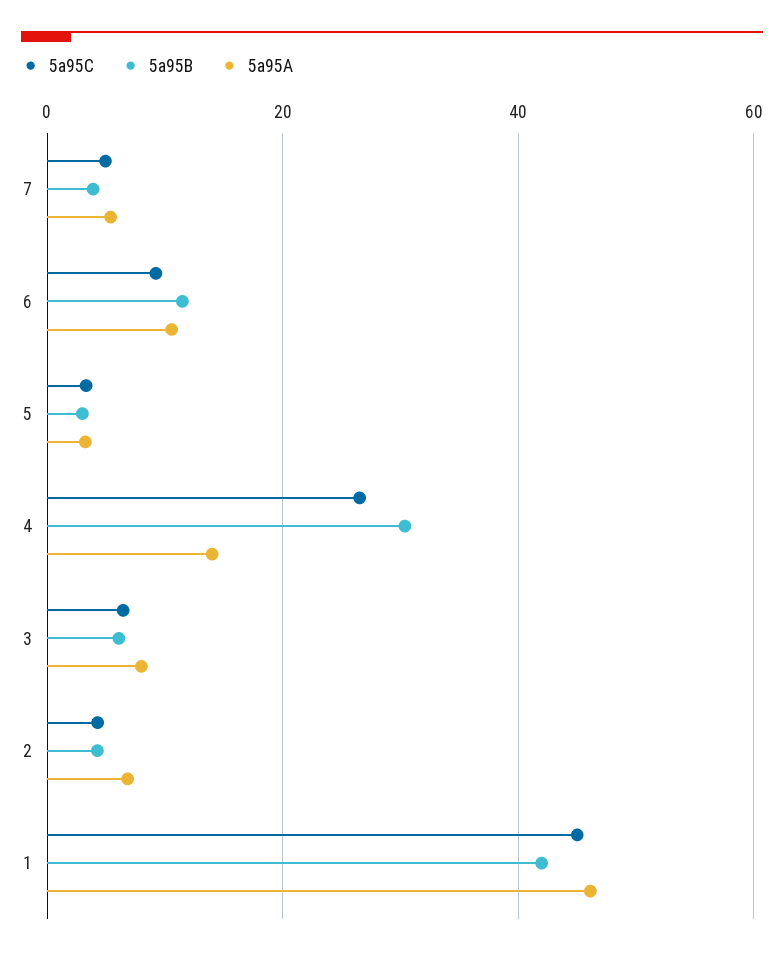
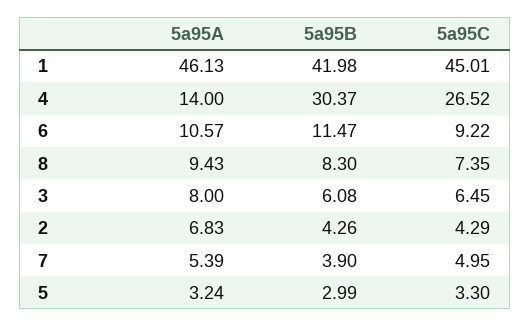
  {
    "5a95C": {
      "7": 4.95,
      "6": 9.22,
      "5": 3.3,
      "4": 26.52,
      "3": 6.45,
      "2": 4.29,
-     "1": 45.01
+     "1": 45.01,
+     "8": 7.35
    },
    "5a95B": {
      "7": 3.9,
      "6": 11.47,
      "5": 2.99,
      "4": 30.37,
      "3": 6.08,
      "2": 4.26,
-     "1": 41.98
+     "1": 41.98,
+     "8": 8.3
    },
    "5a95A": {
      "7": 5.39,
      "6": 10.57,
      "5": 3.24,
      "4": 14,
      "3": 8,
      "2": 6.83,
-     "1": 46.13
+     "1": 46.13,
+     "8": 9.43
    }
  }

